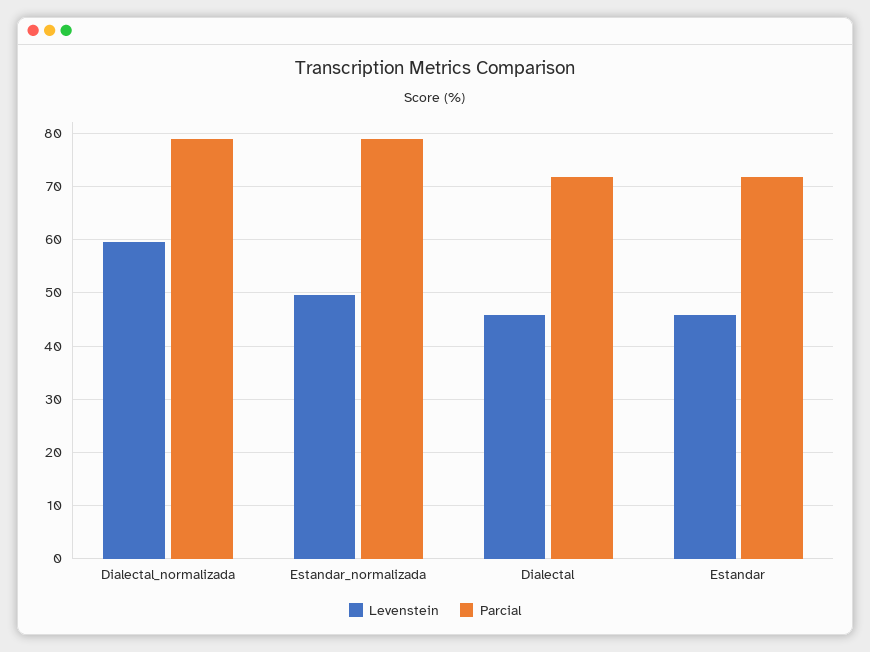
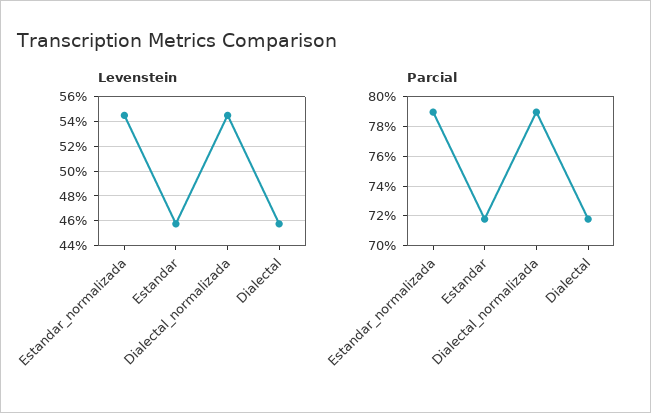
  {
    "Levenstein": {
-     "Dialectal_normalizada": 60,
+     "Dialectal_normalizada": 54.5,
-     "Estandar_normalizada": 50,
+     "Estandar_normalizada": 54.5,
      "Dialectal": 46,
      "Estandar": 46
    },
    "Parcial": {
      "Dialectal_normalizada": 79,
      "Estandar_normalizada": 79,
      "Dialectal": 72,
      "Estandar": 72
    }
  }

